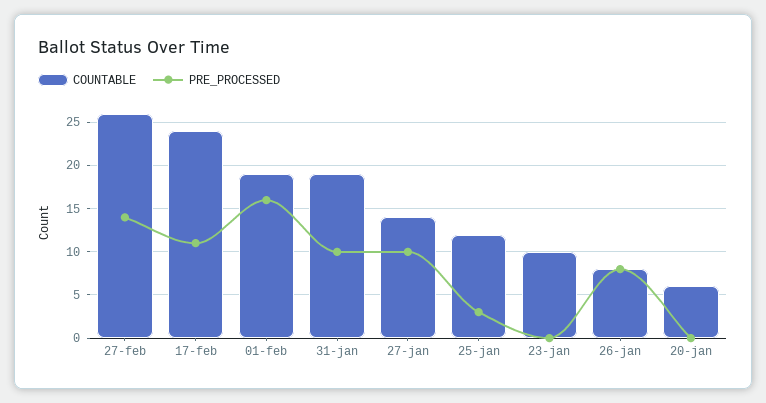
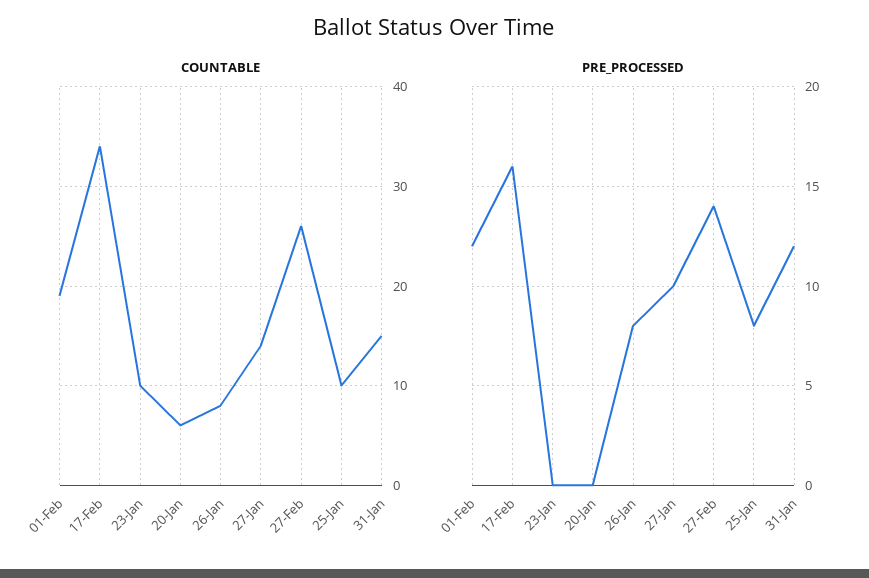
  {
    "COUNTABLE": {
      "27-feb": 26,
-     "17-feb": 24,
+     "17-feb": 34,
      "01-feb": 19,
-     "31-jan": 19,
+     "31-jan": 15,
      "27-jan": 14,
-     "25-jan": 12,
+     "25-jan": 10,
      "23-jan": 10,
      "26-jan": 8,
      "20-jan": 6
    },
    "PRE_PROCESSED": {
      "27-feb": 14,
-     "17-feb": 11,
+     "17-feb": 16,
-     "01-feb": 16,
+     "01-feb": 12,
-     "31-jan": 10,
+     "31-jan": 12,
      "27-jan": 10,
-     "25-jan": 3,
+     "25-jan": 8,
      "23-jan": 0,
      "26-jan": 8,
      "20-jan": 0
    }
  }

